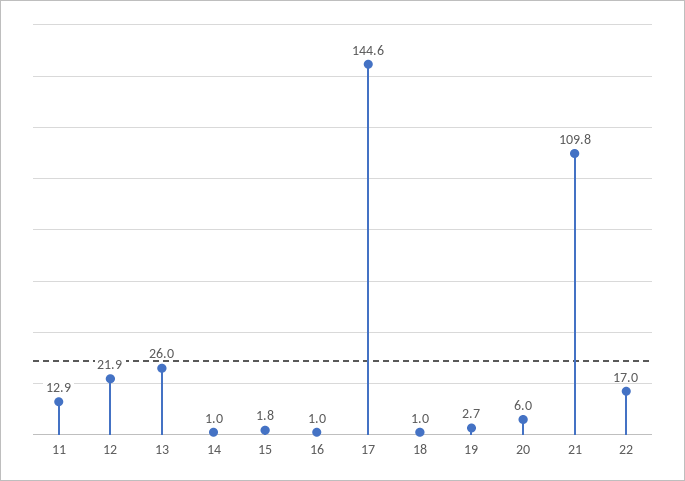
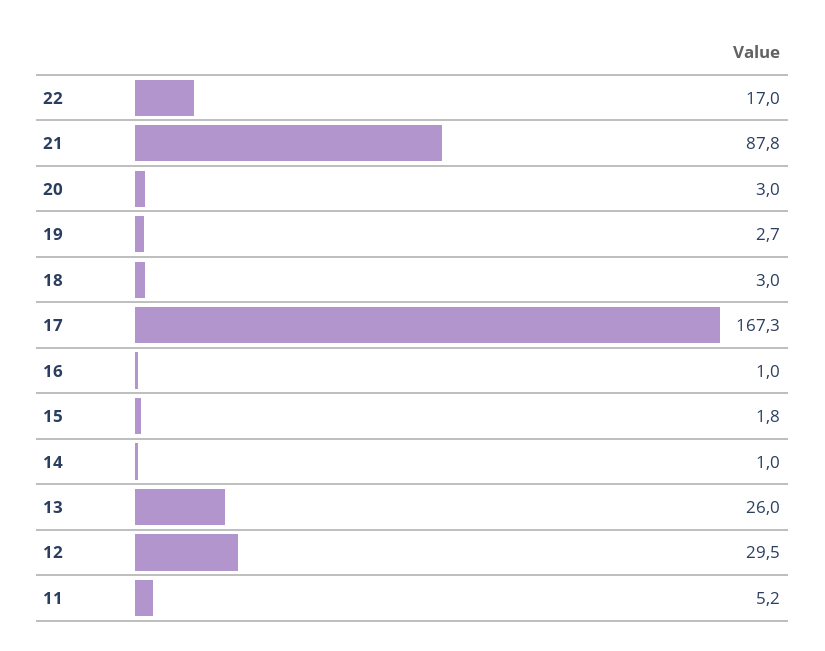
  {
-   "11": 12.9,
+   "11": 5.2,
-   "12": 21.9,
+   "12": 29.5,
    "13": 26,
    "14": 1,
    "15": 1.8,
    "16": 1,
-   "17": 144.6,
+   "17": 167.3,
-   "18": 1,
+   "18": 3,
    "19": 2.7,
-   "20": 6,
+   "20": 3,
-   "21": 109.8,
+   "21": 87.8,
    "22": 17
  }

